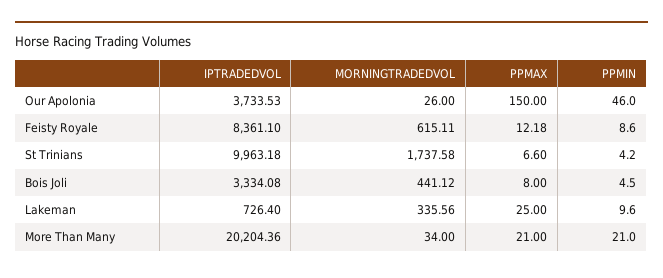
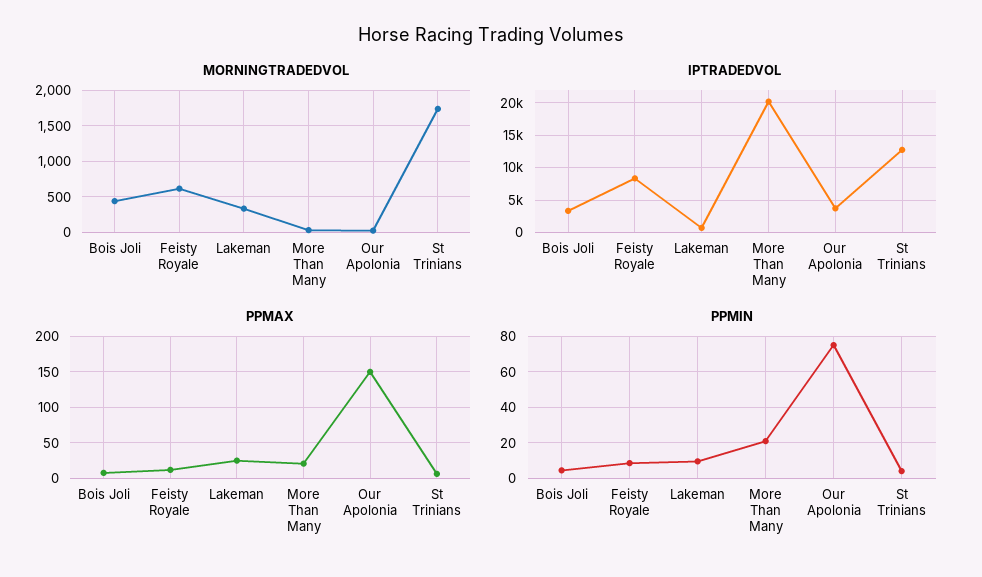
  {
    "IPTRADEDVOL": {
      "Our Apolonia": 3733.53,
      "Feisty Royale": 8361.1,
-     "St Trinians": 9963.18,
+     "St Trinians": 13000,
      "Bois Joli": 3334.08,
      "Lakeman": 726.4,
      "More Than Many": 20204.36
    },
    "MORNINGTRADEDVOL": {
      "Our Apolonia": 26,
      "Feisty Royale": 615.11,
      "St Trinians": 1737.58,
      "Bois Joli": 441.12,
      "Lakeman": 335.56,
      "More Than Many": 34
    },
    "PPMAX": {
      "Our Apolonia": 150,
      "Feisty Royale": 12.18,
      "St Trinians": 6.6,
      "Bois Joli": 8,
      "Lakeman": 25,
      "More Than Many": 21
    },
    "PPMIN": {
-     "Our Apolonia": 46,
+     "Our Apolonia": 75,
      "Feisty Royale": 8.6,
      "St Trinians": 4.2,
      "Bois Joli": 4.5,
      "Lakeman": 9.6,
      "More Than Many": 21
    }
  }

